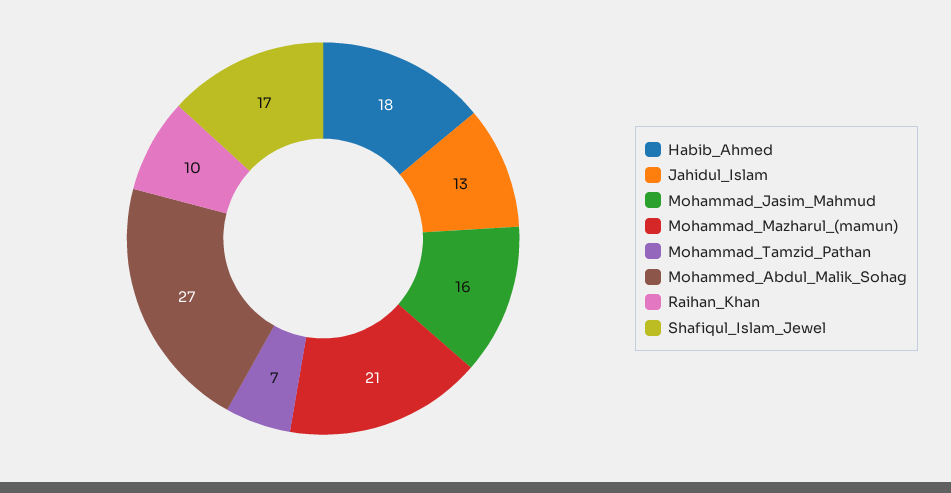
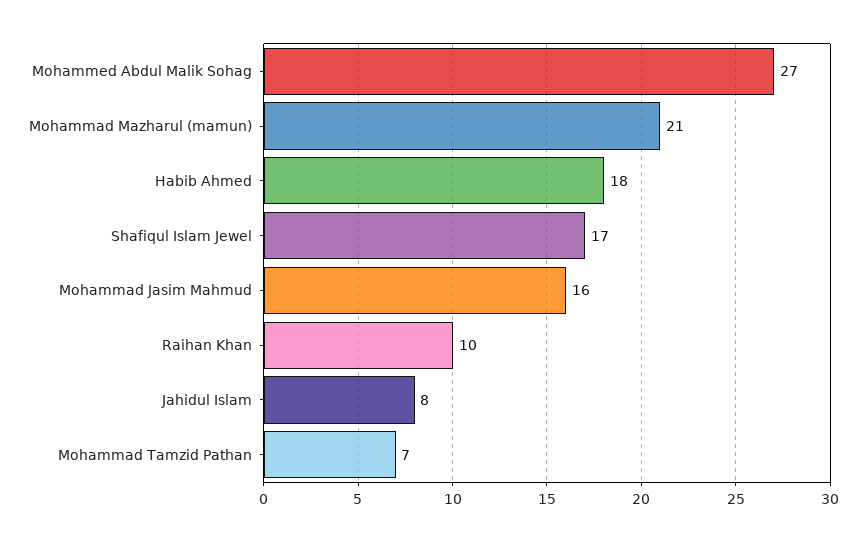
  {
    "Habib_Ahmed": 18,
-   "Jahidul_Islam": 13,
+   "Jahidul_Islam": 8,
    "Mohammad_Jasim_Mahmud": 16,
    "Mohammad_Mazharul_(mamun)": 21,
    "Mohammad_Tamzid_Pathan": 7,
    "Mohammed_Abdul_Malik_Sohag": 27,
    "Raihan_Khan": 10,
    "Shafiqul_Islam_Jewel": 17
  }

